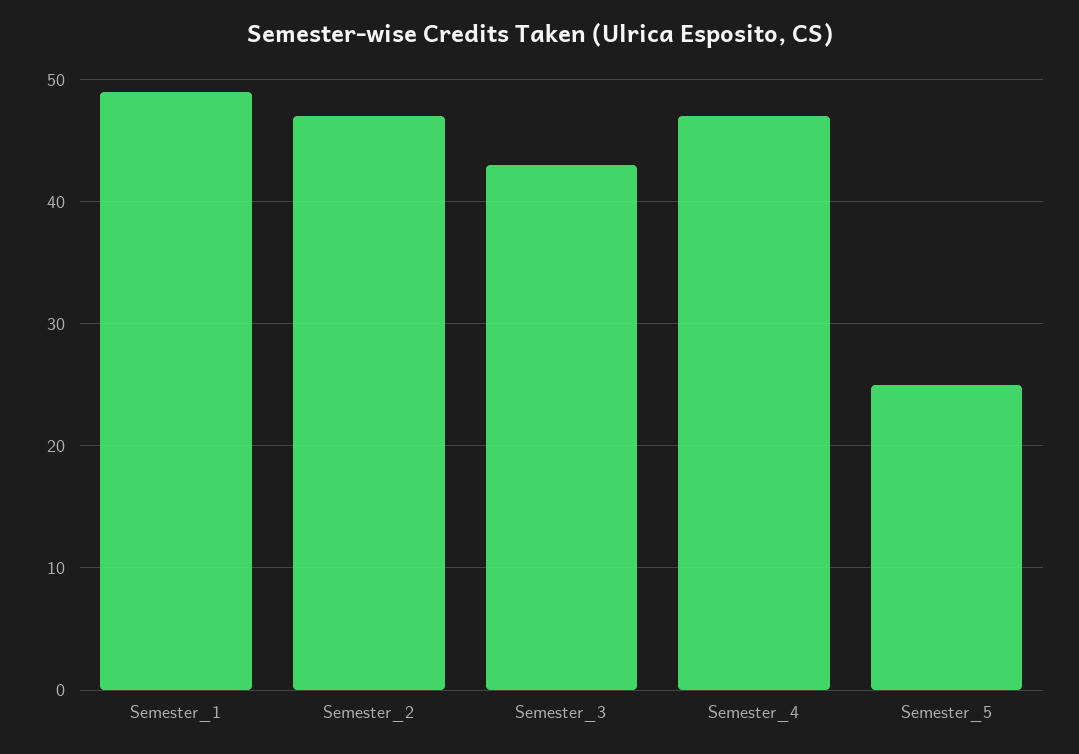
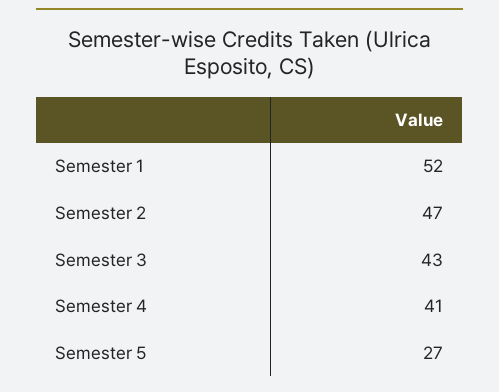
  {
-   "Semester_1": 49,
+   "Semester_1": 52,
    "Semester_2": 47,
    "Semester_3": 43,
-   "Semester_4": 47,
+   "Semester_4": 41,
-   "Semester_5": 25
+   "Semester_5": 27
  }

